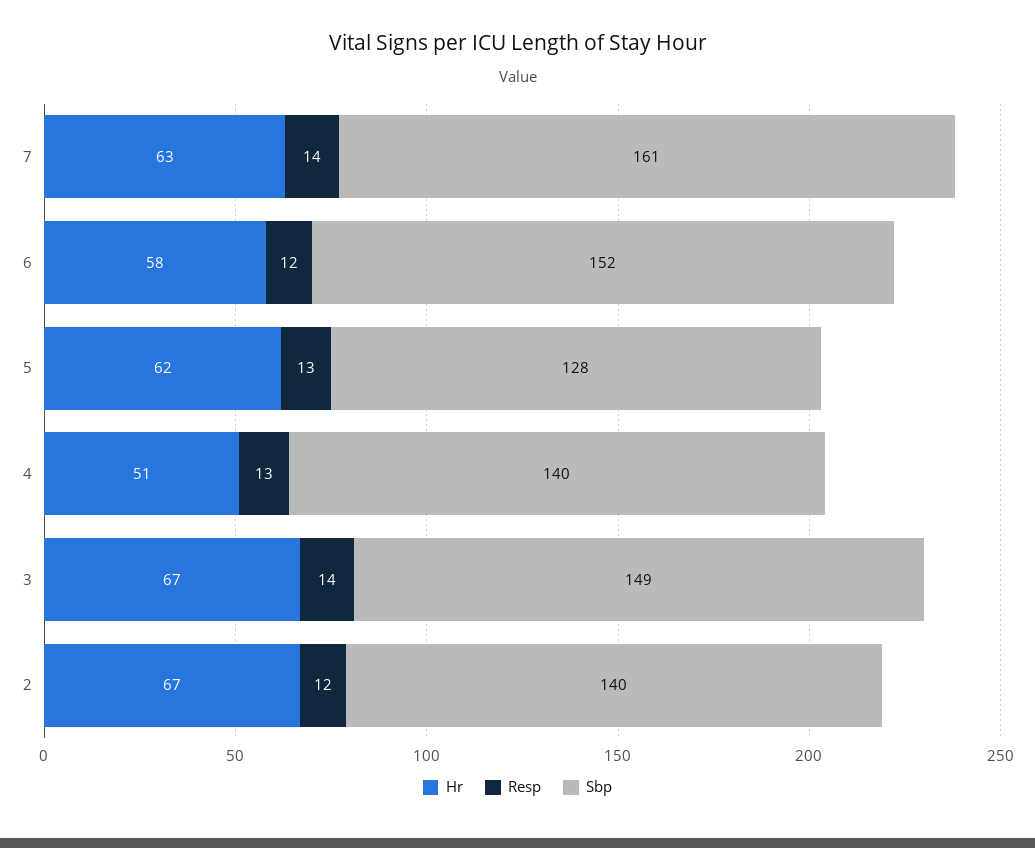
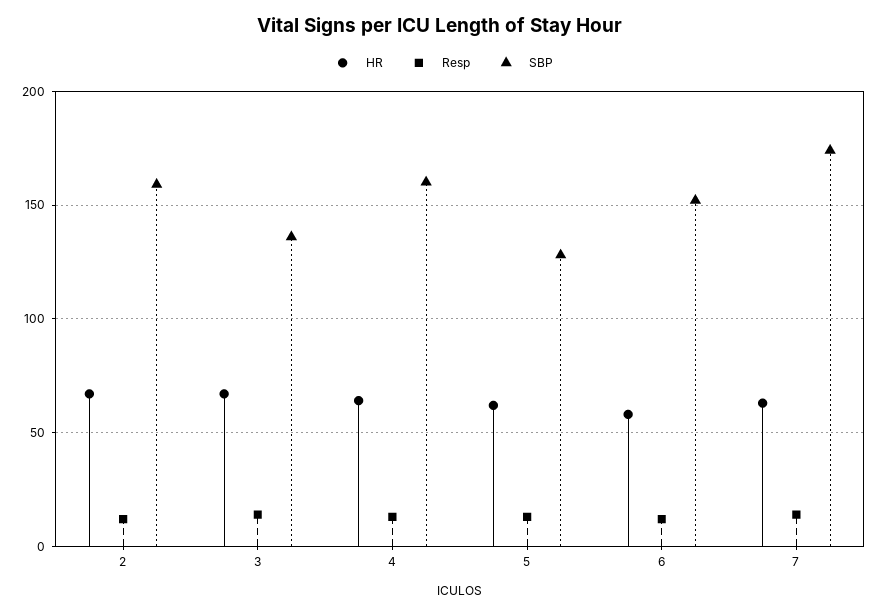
  {
    "Hr": {
      "7": 63,
      "6": 58,
      "5": 62,
-     "4": 51,
+     "4": 65,
      "3": 67,
      "2": 67
    },
    "Resp": {
      "7": 14,
      "6": 12,
      "5": 13,
      "4": 13,
      "3": 14,
      "2": 12
    },
    "Sbp": {
-     "7": 161,
+     "7": 175,
      "6": 152,
      "5": 128,
-     "4": 140,
+     "4": 160,
-     "3": 149,
+     "3": 135,
-     "2": 140
+     "2": 160
    }
  }

